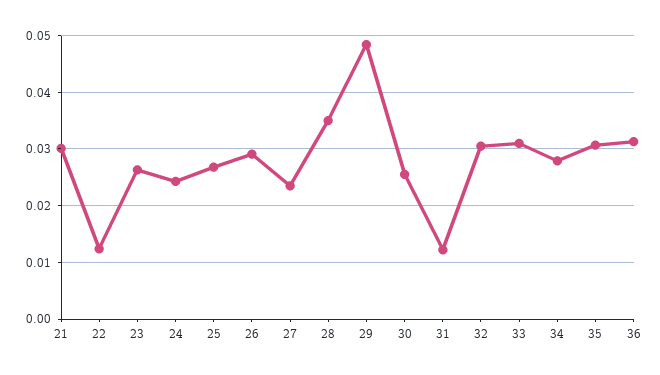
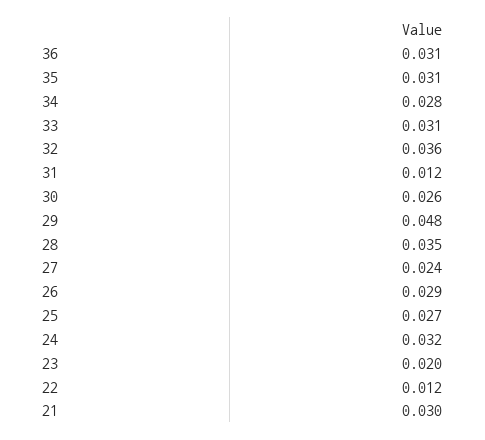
  {
    "21": 0.03,
    "22": 0.012,
-   "23": 0.026,
+   "23": 0.02,
-   "24": 0.024,
+   "24": 0.032,
    "25": 0.027,
    "26": 0.029,
    "27": 0.024,
    "28": 0.035,
    "29": 0.048,
    "30": 0.026,
    "31": 0.012,
-   "32": 0.03,
+   "32": 0.036,
    "33": 0.031,
    "34": 0.028,
    "35": 0.031,
    "36": 0.031
  }

